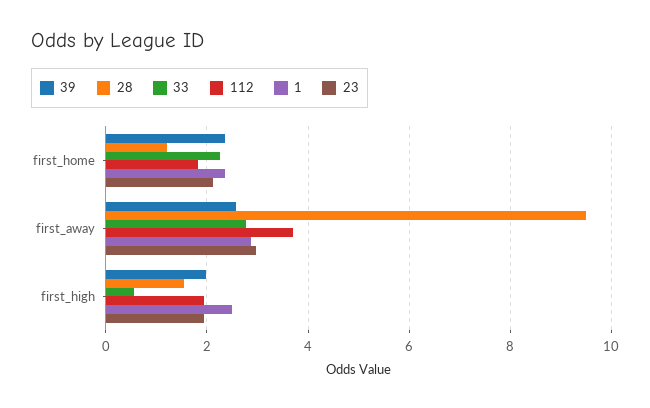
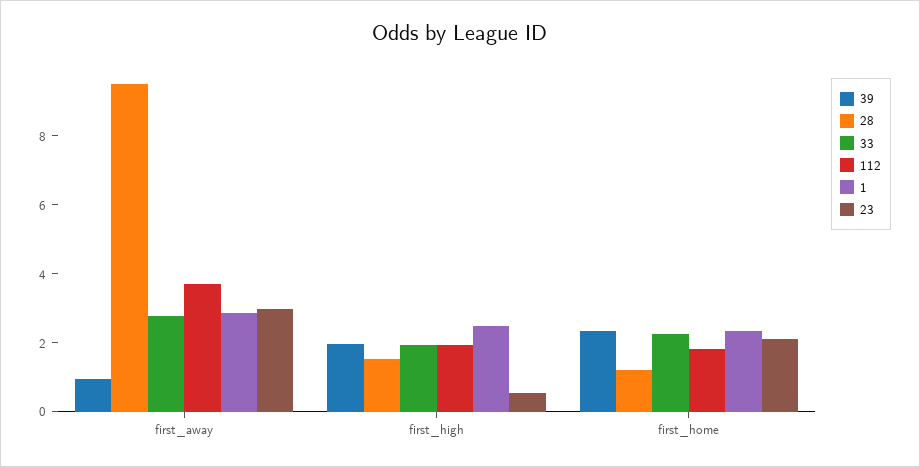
  {
    "39": {
      "first_home": 2.4,
-     "first_away": 2.6,
+     "first_away": 1,
      "first_high": 2
    },
    "28": {
      "first_home": 1.2,
      "first_away": 9.6,
      "first_high": 1.6
    },
    "33": {
      "first_home": 2.2,
      "first_away": 2.8,
-     "first_high": 0.6
+     "first_high": 2
    },
    "112": {
      "first_home": 1.8,
      "first_away": 3.8,
      "first_high": 2
    },
    "1": {
      "first_home": 2.4,
      "first_away": 2.8,
      "first_high": 2.6
    },
    "23": {
      "first_home": 2.2,
      "first_away": 3,
-     "first_high": 2
+     "first_high": 0.5
    }
  }

